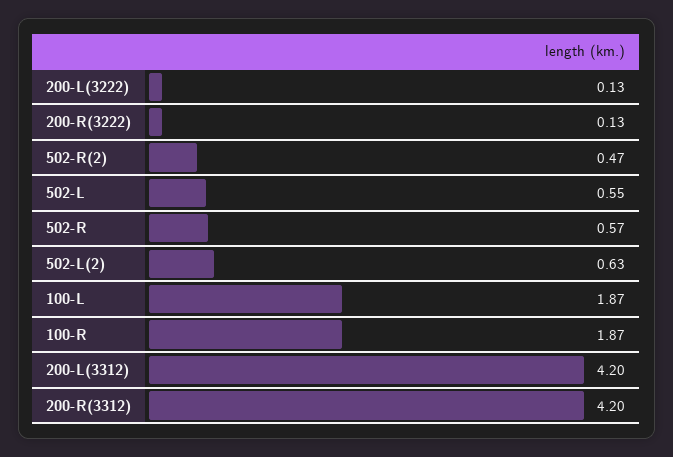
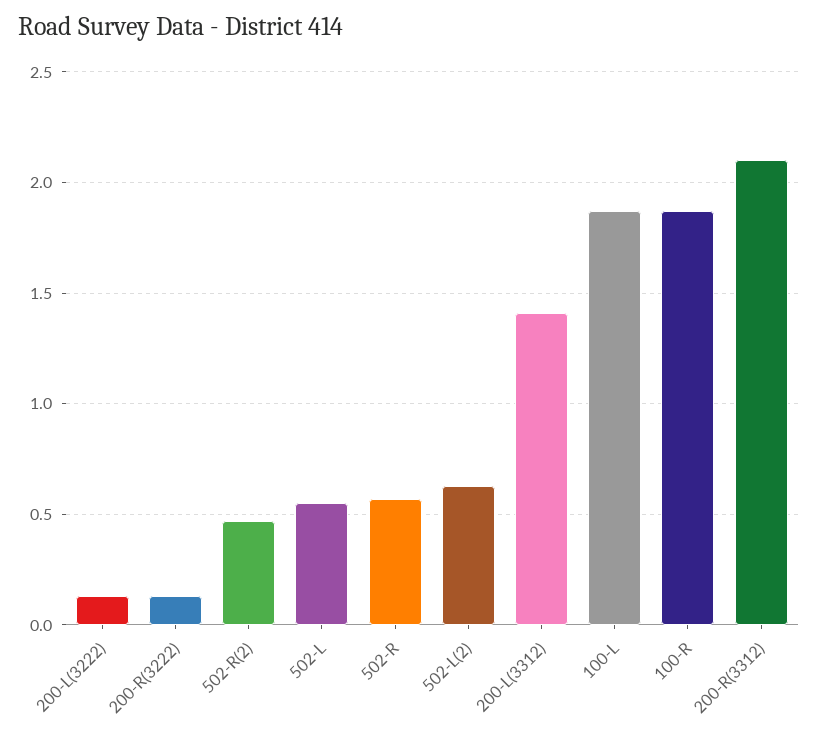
  {
    "200-L(3222)": 0.13,
    "200-R(3222)": 0.13,
    "502-R(2)": 0.47,
    "502-L": 0.55,
    "502-R": 0.57,
    "502-L(2)": 0.63,
    "100-L": 1.87,
    "100-R": 1.87,
-   "200-L(3312)": 4.2,
+   "200-L(3312)": 1.4,
-   "200-R(3312)": 4.2
+   "200-R(3312)": 2.1
  }

